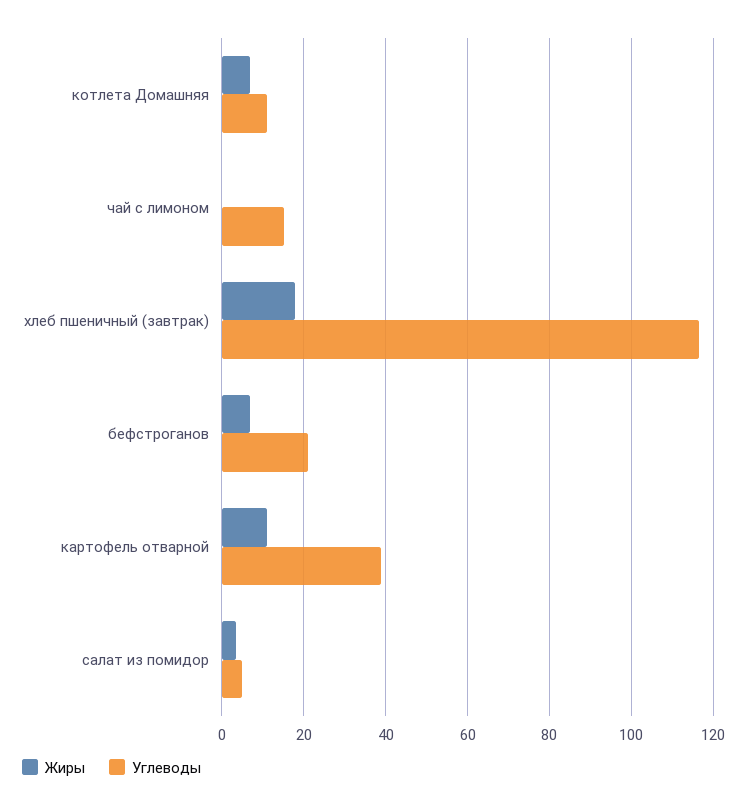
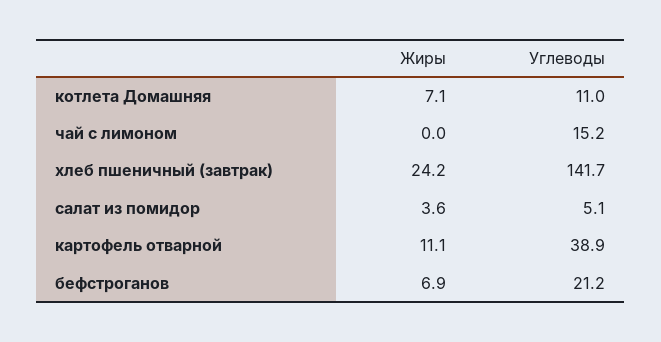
  {
    "Жиры": {
      "котлета Домашняя": 7.1,
      "чай с лимоном": 0,
-     "хлеб пшеничный (завтрак)": 18,
+     "хлеб пшеничный (завтрак)": 24.2,
      "бефстроганов": 6.9,
      "картофель отварной": 11.1,
      "салат из помидор": 3.6
    },
    "Углеводы": {
      "котлета Домашняя": 11,
      "чай с лимоном": 15.2,
-     "хлеб пшеничный (завтрак)": 116,
+     "хлеб пшеничный (завтрак)": 141.7,
      "бефстроганов": 21.2,
      "картофель отварной": 38.9,
      "салат из помидор": 5.1
    }
  }

